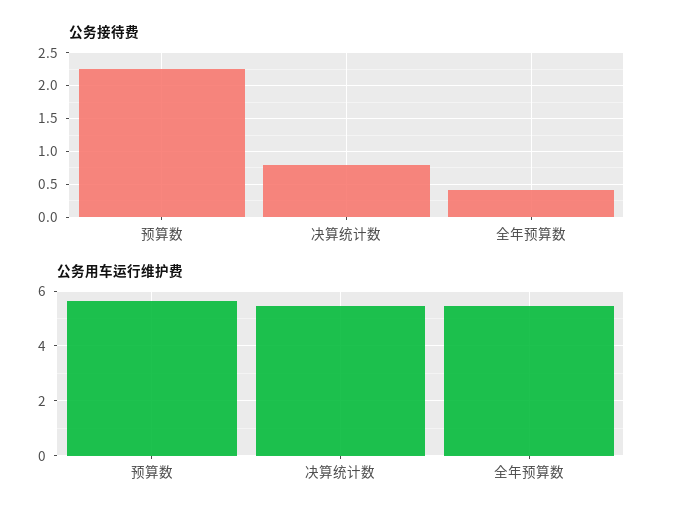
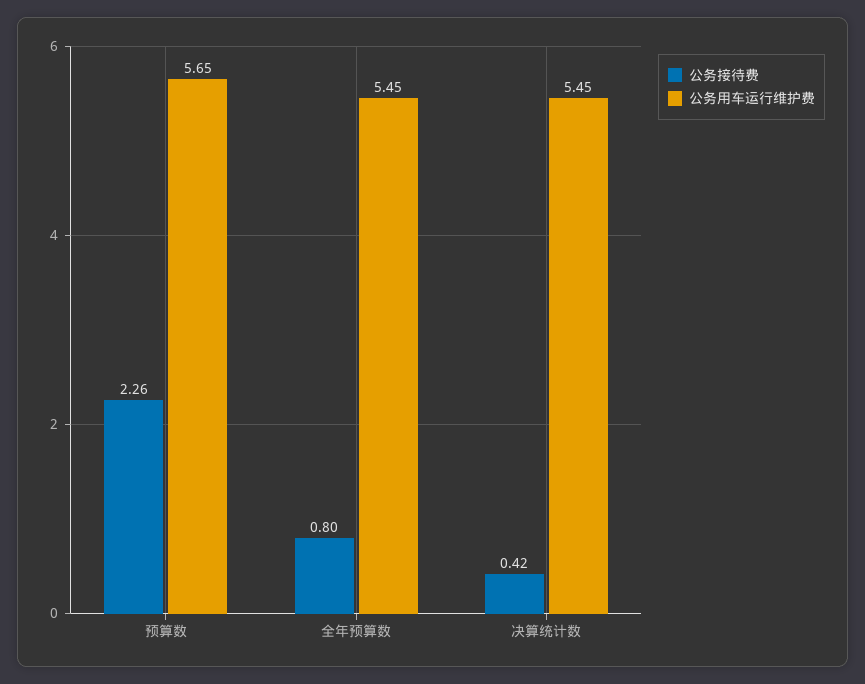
  {
    "公务接待费": {
      "预算数": 2.26,
-     "决算统计数": 0.8,
+     "决算统计数": 0.42,
-     "全年预算数": 0.4
+     "全年预算数": 0.8
    },
    "公务用车运行维护费": {
      "预算数": 5.65,
      "决算统计数": 5.45,
      "全年预算数": 5.45
    }
  }

